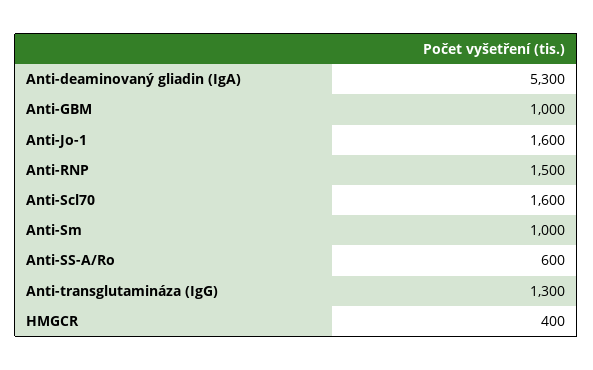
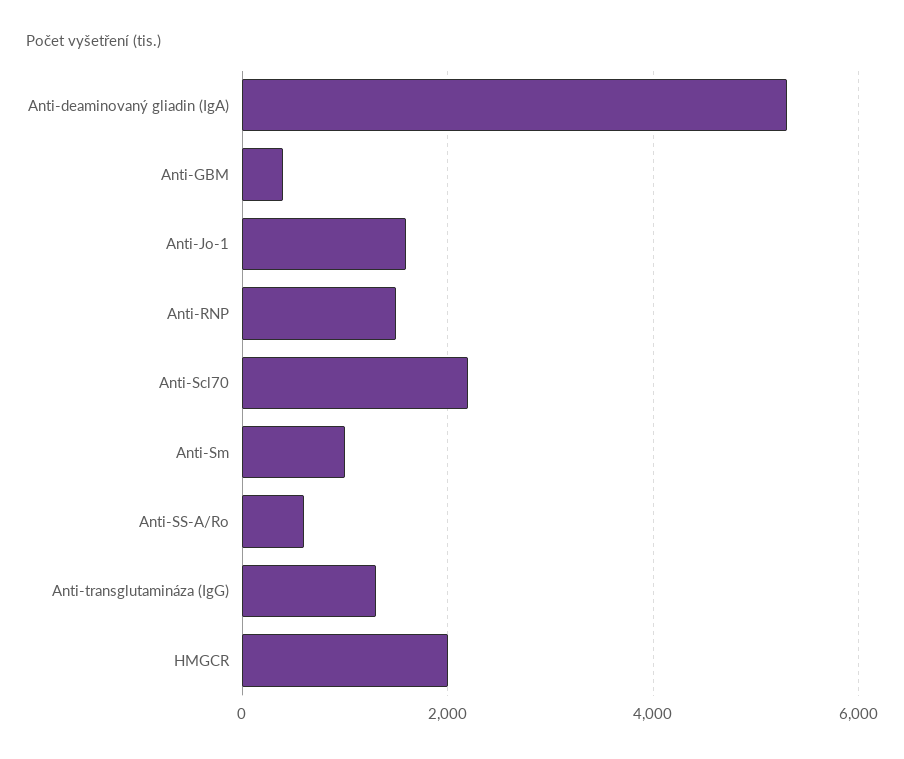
  {
    "Anti-deaminovaný gliadin (IgA)": 5300,
-   "Anti-GBM": 1000,
+   "Anti-GBM": 400,
    "Anti-Jo-1": 1600,
    "Anti-RNP": 1500,
-   "Anti-Scl70": 1600,
+   "Anti-Scl70": 2200,
    "Anti-Sm": 1000,
    "Anti-SS-A/Ro": 600,
    "Anti-transglutamináza (IgG)": 1300,
-   "HMGCR": 400
+   "HMGCR": 2000
  }

